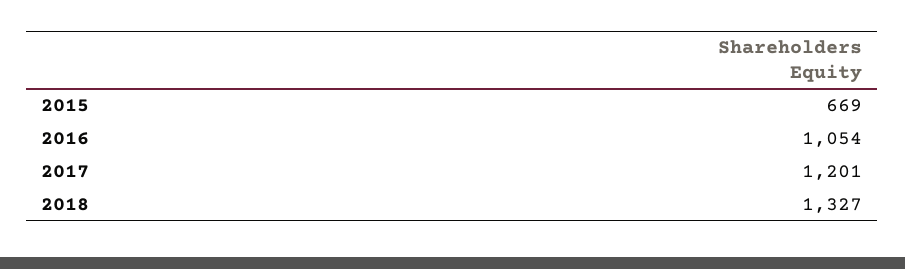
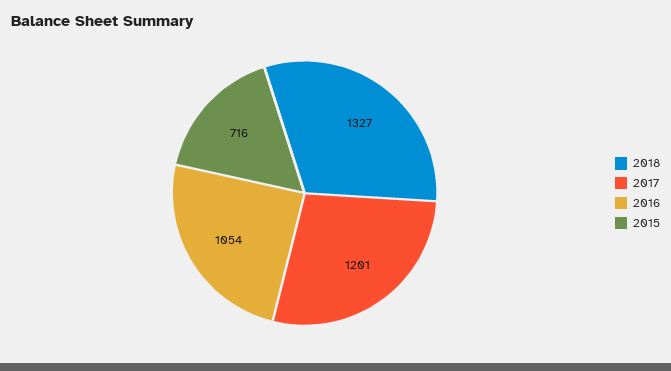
  {
-   "2015": 669,
+   "2015": 716,
    "2016": 1054,
    "2017": 1201,
    "2018": 1327
  }

